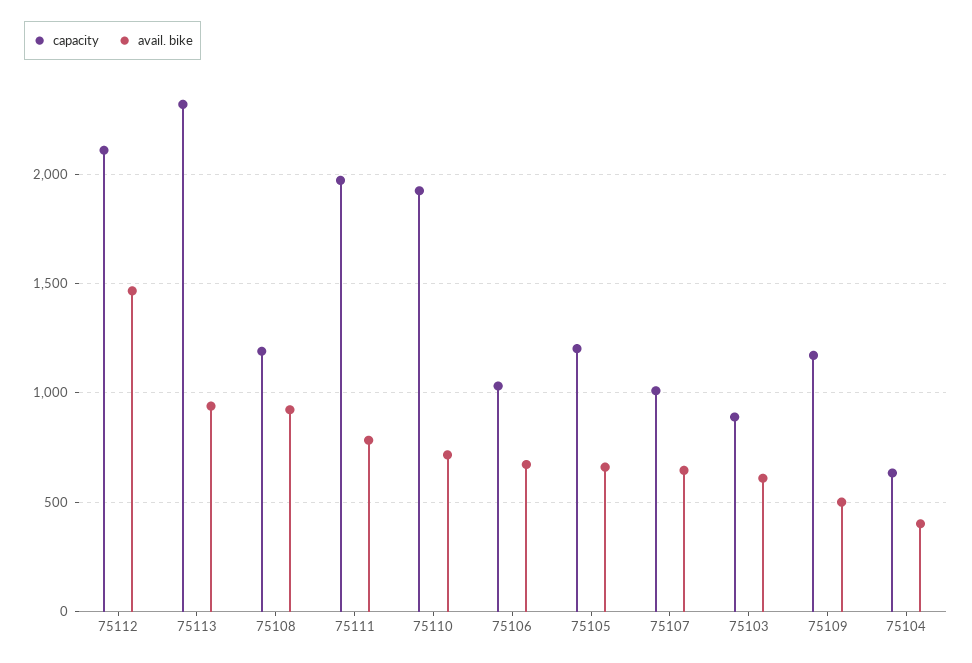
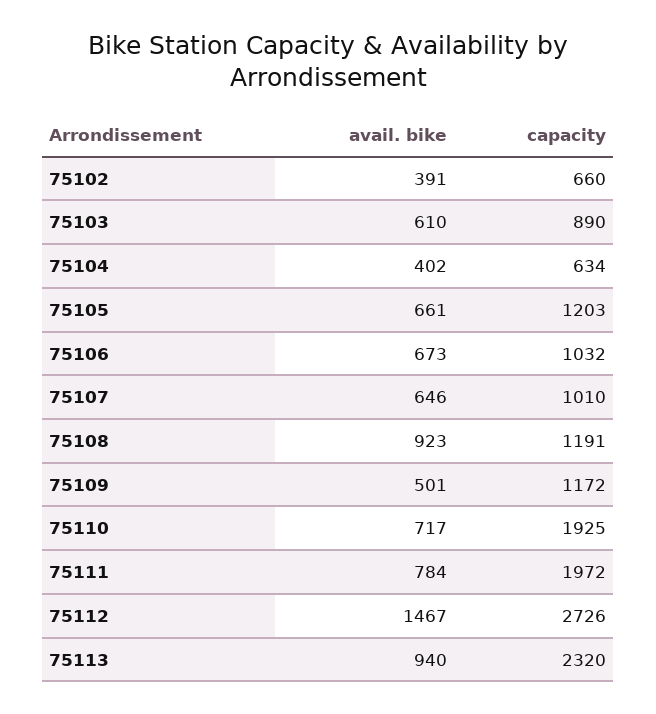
  {
    "capacity": {
-     "75112": 2100,
+     "75112": 2726,
      "75113": 2320,
      "75108": 1191,
      "75111": 1972,
      "75110": 1925,
      "75106": 1032,
      "75105": 1203,
      "75107": 1010,
      "75103": 890,
      "75109": 1172,
-     "75104": 634
+     "75104": 634,
+     "75102": 660
    },
    "avail. bike": {
      "75112": 1467,
      "75113": 940,
      "75108": 923,
      "75111": 784,
      "75110": 717,
      "75106": 673,
      "75105": 661,
      "75107": 646,
      "75103": 610,
      "75109": 501,
-     "75104": 402
+     "75104": 402,
+     "75102": 391
    }
  }

